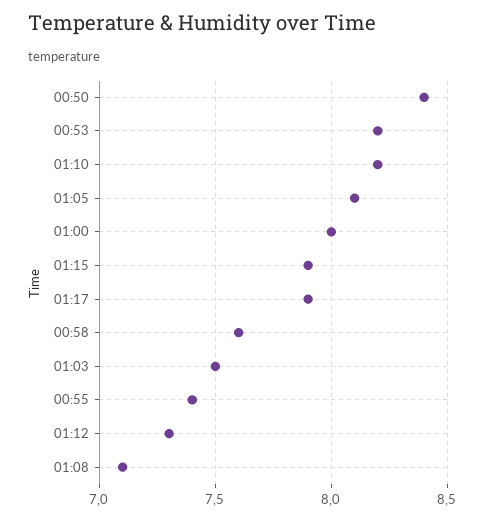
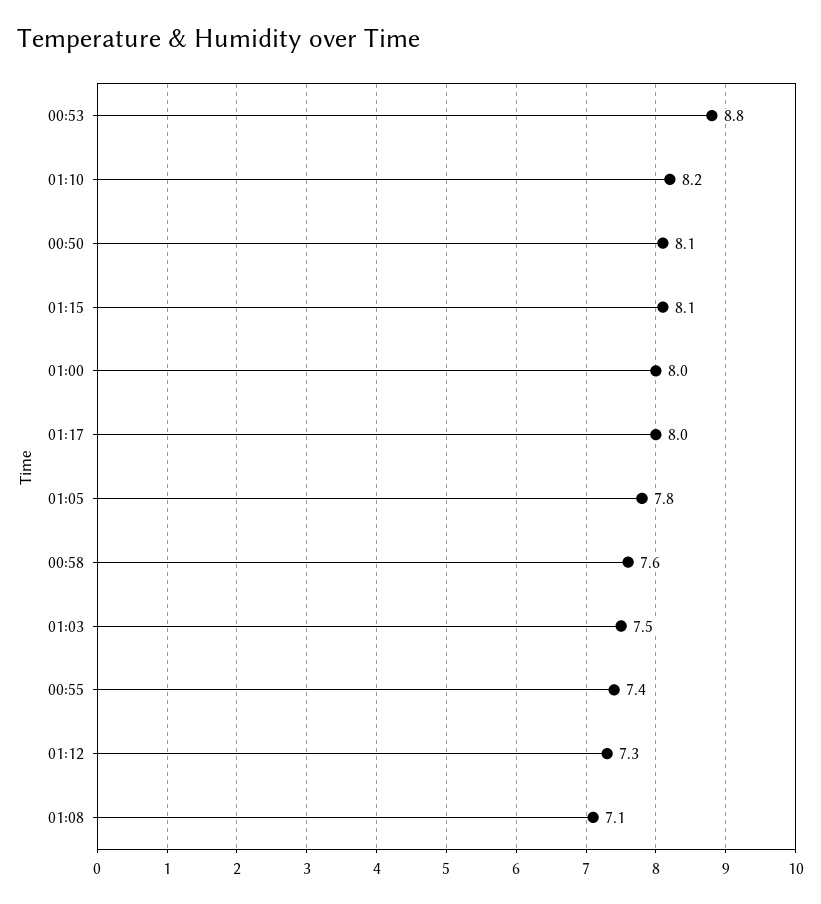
  {
-   "00:50": 8.4,
+   "00:50": 8.1,
-   "00:53": 8.2,
+   "00:53": 8.8,
    "01:10": 8.2,
-   "01:05": 8.1,
+   "01:05": 7.8,
    "01:00": 8,
-   "01:15": 7.9,
+   "01:15": 8.1,
-   "01:17": 7.9,
+   "01:17": 8,
    "00:58": 7.6,
    "01:03": 7.5,
    "00:55": 7.4,
    "01:12": 7.3,
    "01:08": 7.1
  }

